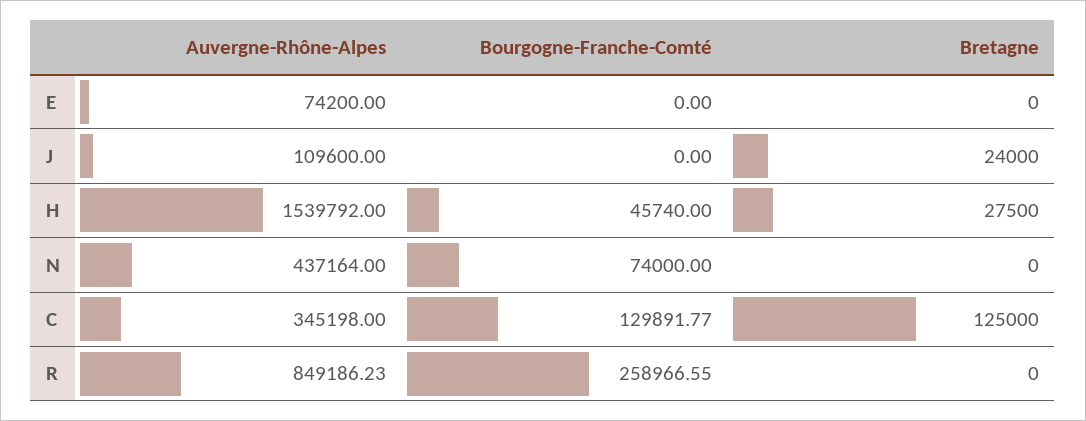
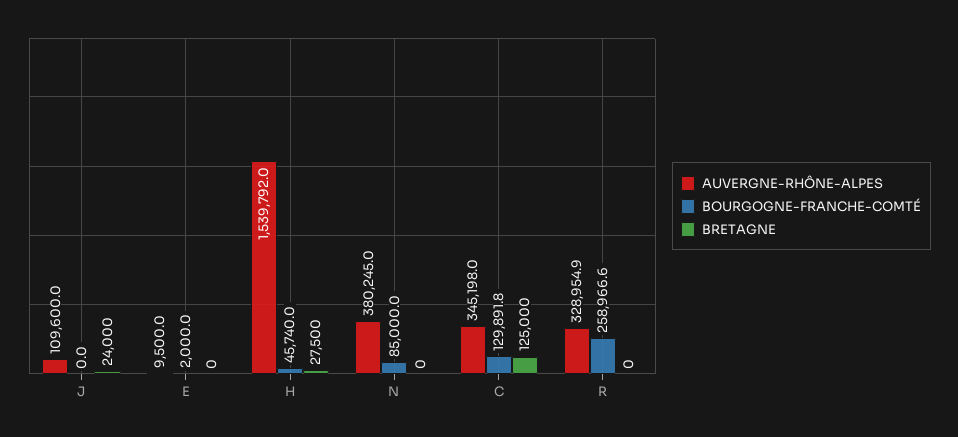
  {
    "Auvergne-Rhône-Alpes": {
-     "E": 74200,
+     "E": 9500,
      "J": 109600,
      "H": 1539792,
-     "N": 437164,
+     "N": 380245,
      "C": 345198,
-     "R": 849186.23
+     "R": 328954.9
    },
    "Bourgogne-Franche-Comté": {
-     "E": 0,
+     "E": 2000,
      "J": 0,
      "H": 45740,
-     "N": 74000,
+     "N": 85000,
      "C": 129891.77,
      "R": 258966.55
    },
    "Bretagne": {
      "E": 0,
      "J": 24000,
      "H": 27500,
      "N": 0,
      "C": 125000,
      "R": 0
    }
  }

